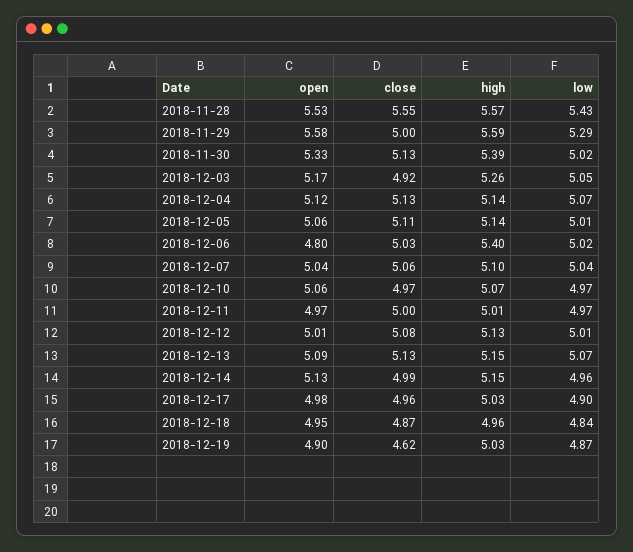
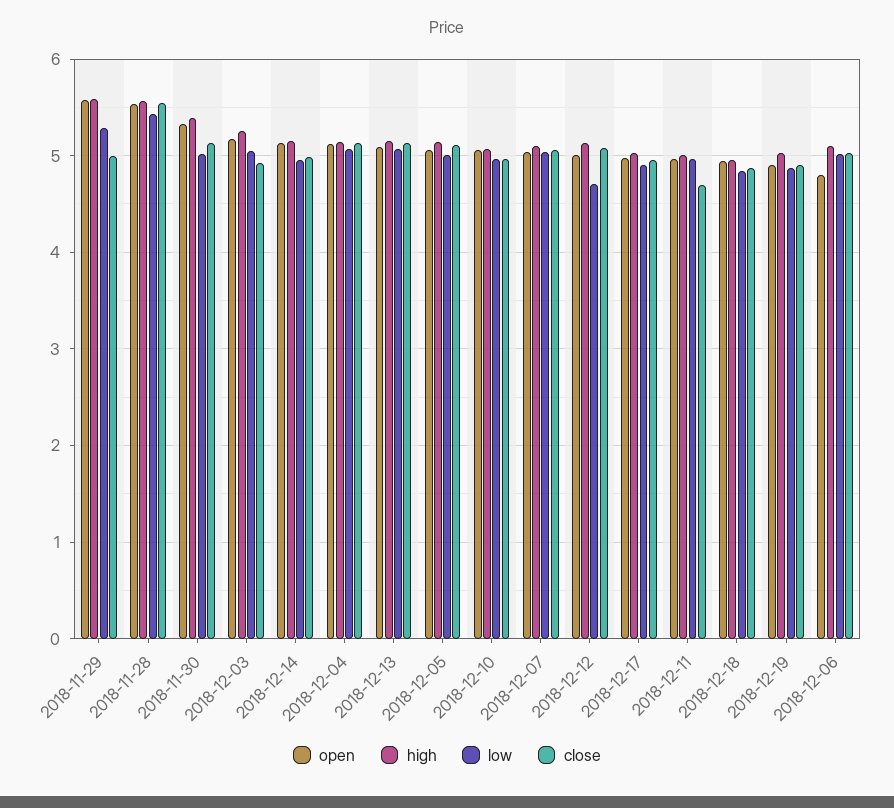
  {
    "open": {
      "2018-11-28": 5.53,
      "2018-11-29": 5.58,
      "2018-11-30": 5.33,
      "2018-12-03": 5.17,
      "2018-12-04": 5.12,
      "2018-12-05": 5.06,
      "2018-12-06": 4.8,
      "2018-12-07": 5.04,
      "2018-12-10": 5.06,
      "2018-12-11": 4.97,
      "2018-12-12": 5.01,
      "2018-12-13": 5.09,
      "2018-12-14": 5.13,
      "2018-12-17": 4.98,
      "2018-12-18": 4.95,
      "2018-12-19": 4.9
    },
    "close": {
      "2018-11-28": 5.55,
      "2018-11-29": 5,
      "2018-11-30": 5.13,
      "2018-12-03": 4.92,
      "2018-12-04": 5.13,
      "2018-12-05": 5.11,
      "2018-12-06": 5.03,
      "2018-12-07": 5.06,
      "2018-12-10": 4.97,
-     "2018-12-11": 5,
+     "2018-12-11": 4.7,
      "2018-12-12": 5.08,
      "2018-12-13": 5.13,
      "2018-12-14": 4.99,
      "2018-12-17": 4.96,
      "2018-12-18": 4.87,
-     "2018-12-19": 4.62
+     "2018-12-19": 4.9
    },
    "high": {
      "2018-11-28": 5.57,
      "2018-11-29": 5.59,
      "2018-11-30": 5.39,
      "2018-12-03": 5.26,
      "2018-12-04": 5.14,
      "2018-12-05": 5.14,
-     "2018-12-06": 5.4,
+     "2018-12-06": 5.1,
      "2018-12-07": 5.1,
      "2018-12-10": 5.07,
      "2018-12-11": 5.01,
      "2018-12-12": 5.13,
      "2018-12-13": 5.15,
      "2018-12-14": 5.15,
      "2018-12-17": 5.03,
      "2018-12-18": 4.96,
      "2018-12-19": 5.03
    },
    "low": {
      "2018-11-28": 5.43,
      "2018-11-29": 5.29,
      "2018-11-30": 5.02,
      "2018-12-03": 5.05,
      "2018-12-04": 5.07,
      "2018-12-05": 5.01,
      "2018-12-06": 5.02,
      "2018-12-07": 5.04,
      "2018-12-10": 4.97,
      "2018-12-11": 4.97,
-     "2018-12-12": 5.01,
+     "2018-12-12": 4.7,
      "2018-12-13": 5.07,
      "2018-12-14": 4.96,
      "2018-12-17": 4.9,
      "2018-12-18": 4.84,
      "2018-12-19": 4.87
    }
  }

